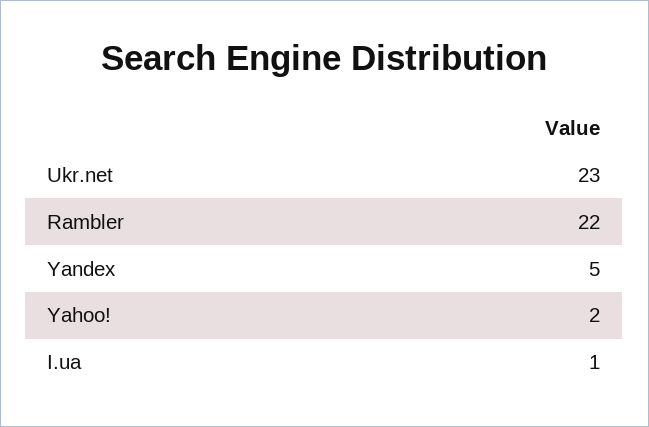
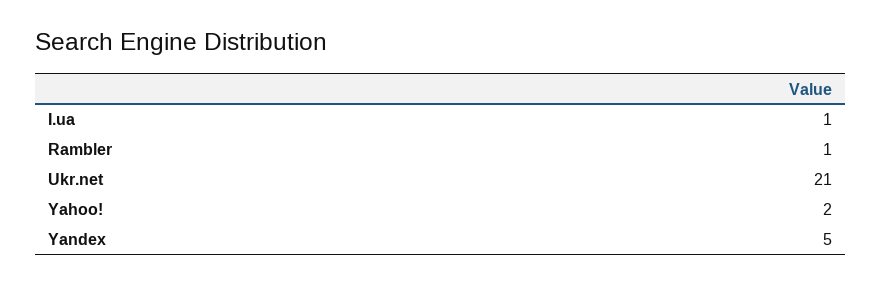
  {
-   "Ukr.net": 23,
+   "Ukr.net": 21,
-   "Rambler": 22,
+   "Rambler": 1,
    "Yandex": 5,
    "Yahoo!": 2,
    "I.ua": 1
  }

